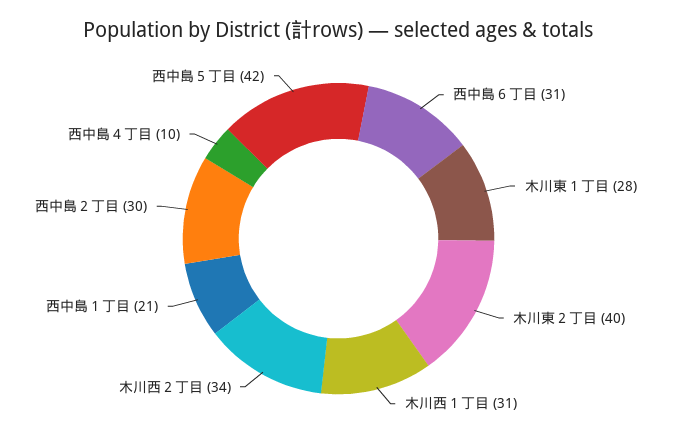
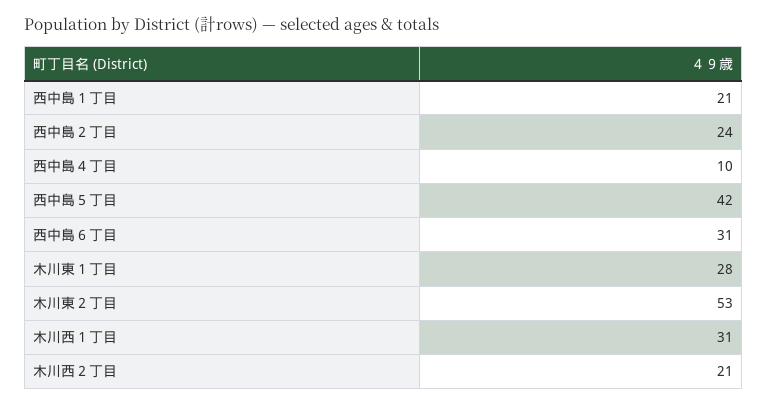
  {
    "西中島６丁目": 31,
    "木川東１丁目": 28,
-   "木川東２丁目": 40,
+   "木川東２丁目": 53,
    "木川西１丁目": 31,
-   "木川西２丁目": 34,
+   "木川西２丁目": 21,
    "西中島１丁目": 21,
-   "西中島２丁目": 30,
+   "西中島２丁目": 24,
    "西中島４丁目": 10,
    "西中島５丁目": 42
  }

